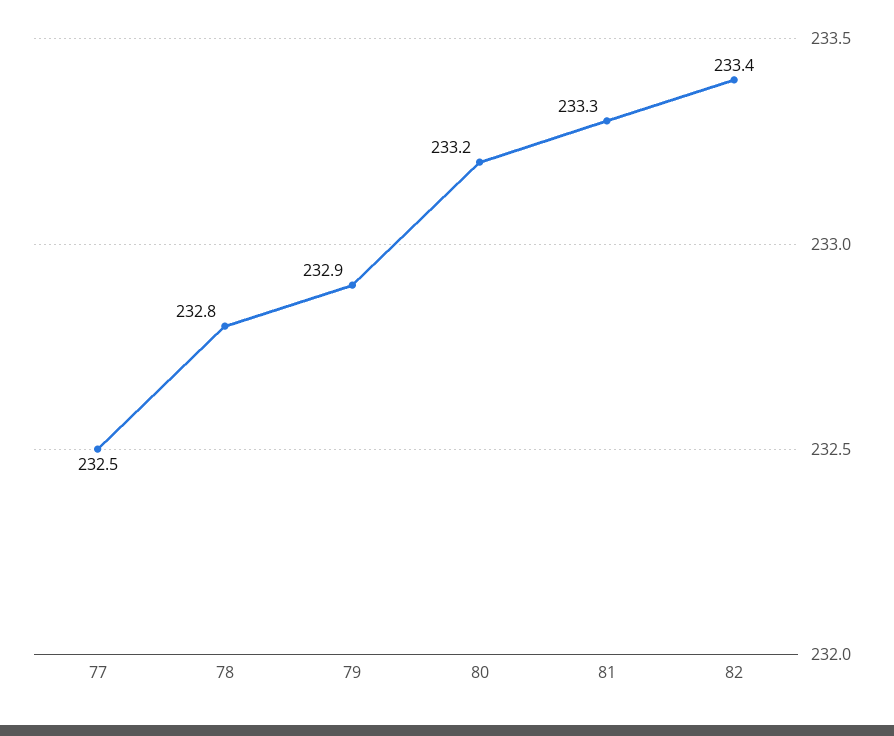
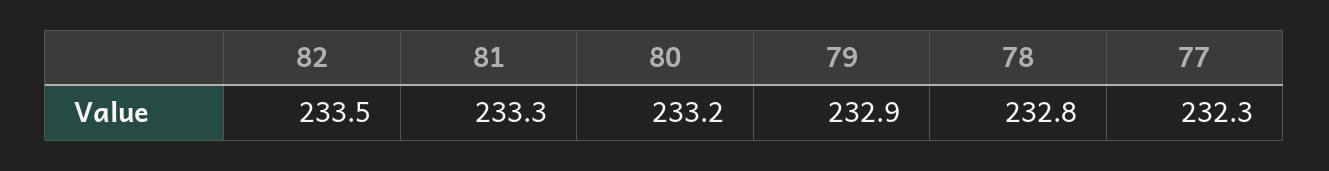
  {
-   "77": 232.5,
+   "77": 232.3,
    "78": 232.8,
    "79": 232.9,
    "80": 233.2,
    "81": 233.3,
-   "82": 233.4
+   "82": 233.5
  }

